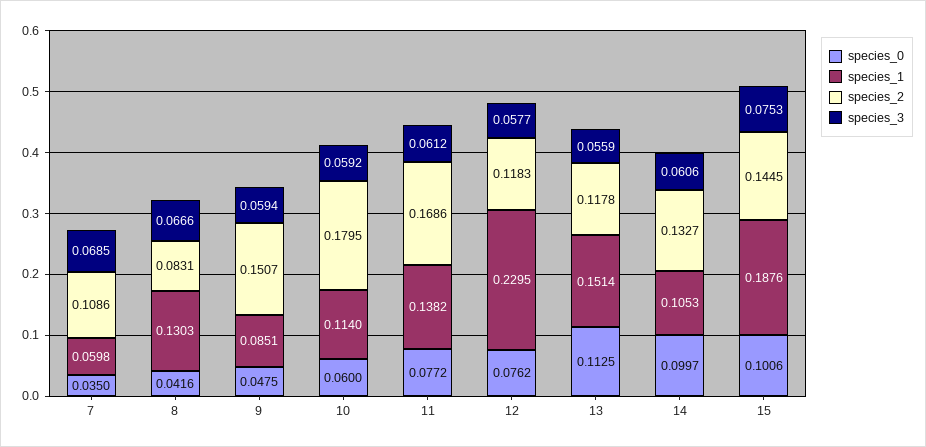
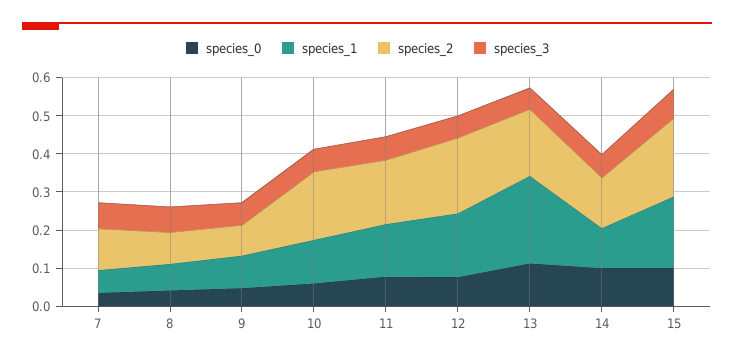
  {
    "species_0": {
      "7": 0.035,
      "8": 0.0416,
      "9": 0.0475,
      "10": 0.06,
      "11": 0.0772,
      "12": 0.0762,
      "13": 0.1125,
      "14": 0.0997,
      "15": 0.1006
    },
    "species_1": {
      "7": 0.0598,
-     "8": 0.1303,
+     "8": 0.075,
      "9": 0.0851,
      "10": 0.114,
      "11": 0.1382,
-     "12": 0.2295,
+     "12": 0.175,
-     "13": 0.1514,
+     "13": 0.225,
      "14": 0.1053,
      "15": 0.1876
    },
    "species_2": {
      "7": 0.1086,
      "8": 0.0831,
-     "9": 0.1507,
+     "9": 0.075,
      "10": 0.1795,
      "11": 0.1686,
-     "12": 0.1183,
+     "12": 0.2,
-     "13": 0.1178,
+     "13": 0.175,
      "14": 0.1327,
-     "15": 0.1445
+     "15": 0.2
    },
    "species_3": {
      "7": 0.0685,
      "8": 0.0666,
      "9": 0.0594,
      "10": 0.0592,
      "11": 0.0612,
      "12": 0.0577,
      "13": 0.0559,
      "14": 0.0606,
      "15": 0.0753
    }
  }

